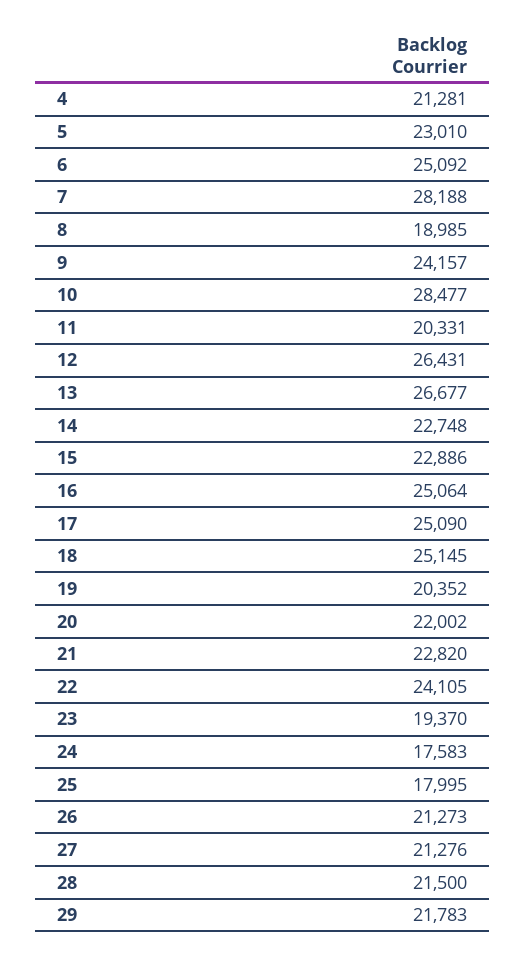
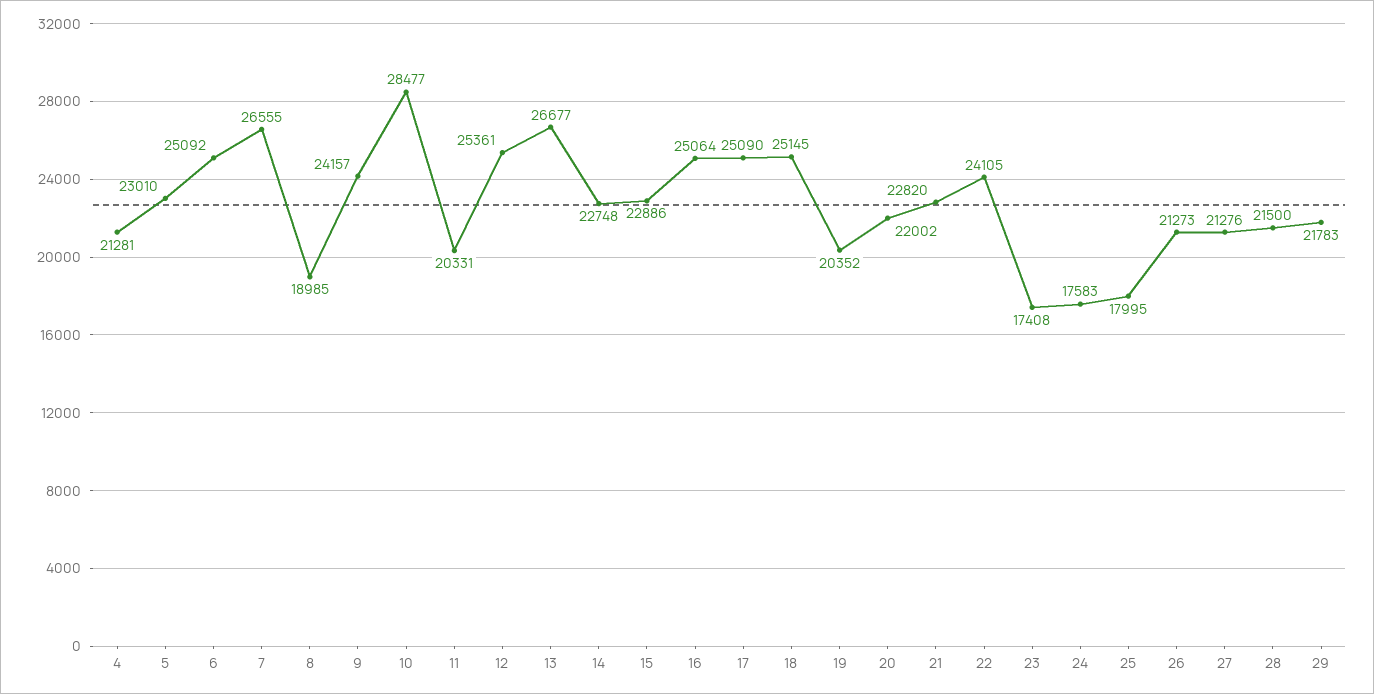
  {
    "4": 21281,
    "5": 23010,
    "6": 25092,
-   "7": 28188,
+   "7": 26555,
    "8": 18985,
    "9": 24157,
    "10": 28477,
    "11": 20331,
-   "12": 26431,
+   "12": 25361,
    "13": 26677,
    "14": 22748,
    "15": 22886,
    "16": 25064,
    "17": 25090,
    "18": 25145,
    "19": 20352,
    "20": 22002,
    "21": 22820,
    "22": 24105,
-   "23": 19370,
+   "23": 17408,
    "24": 17583,
    "25": 17995,
    "26": 21273,
    "27": 21276,
    "28": 21500,
    "29": 21783
  }

